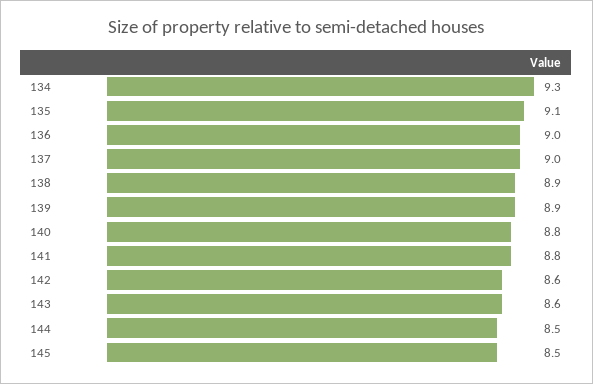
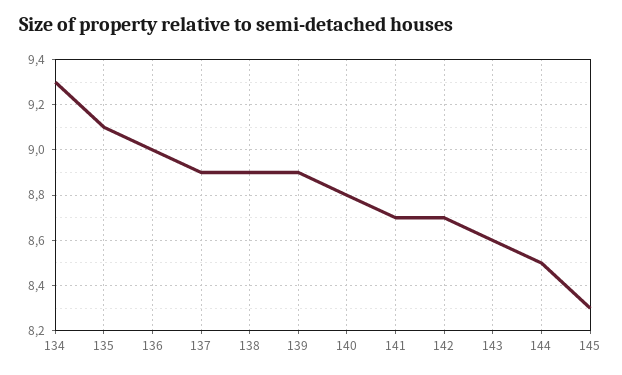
  {
    "134": 9.3,
    "135": 9.1,
    "136": 9,
-   "137": 9,
+   "137": 8.9,
    "138": 8.9,
    "139": 8.9,
    "140": 8.8,
-   "141": 8.8,
+   "141": 8.7,
-   "142": 8.6,
+   "142": 8.7,
    "143": 8.6,
    "144": 8.5,
-   "145": 8.5
+   "145": 8.3
  }

